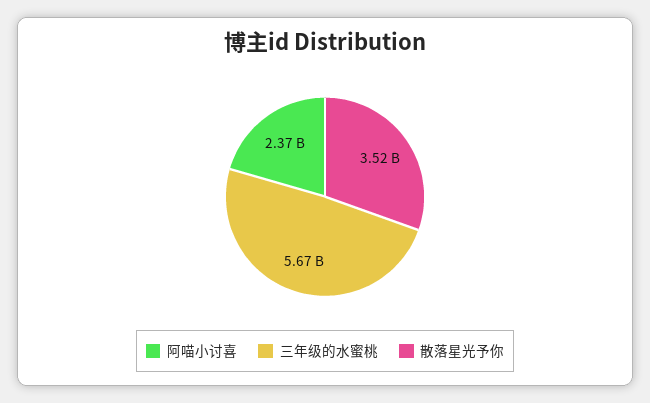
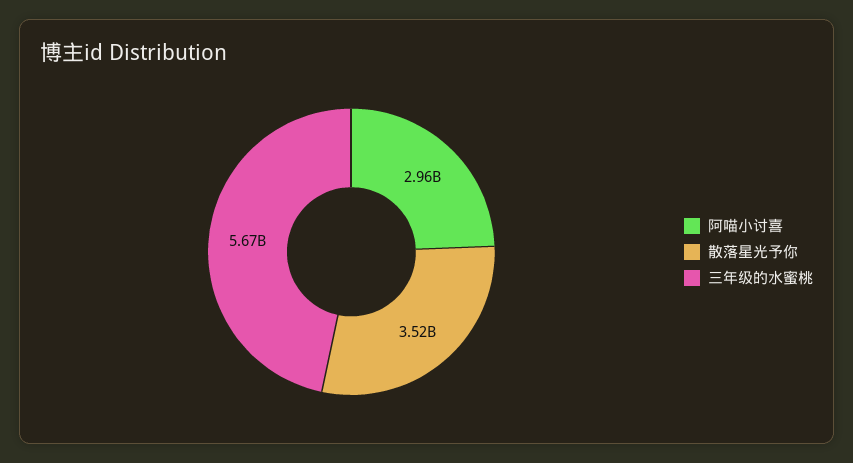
  {
-   "阿喵小讨喜": 2370000000,
+   "阿喵小讨喜": 2960000000,
    "三年级的水蜜桃": 5670000000,
    "散落星光予你": 3520000000
  }

